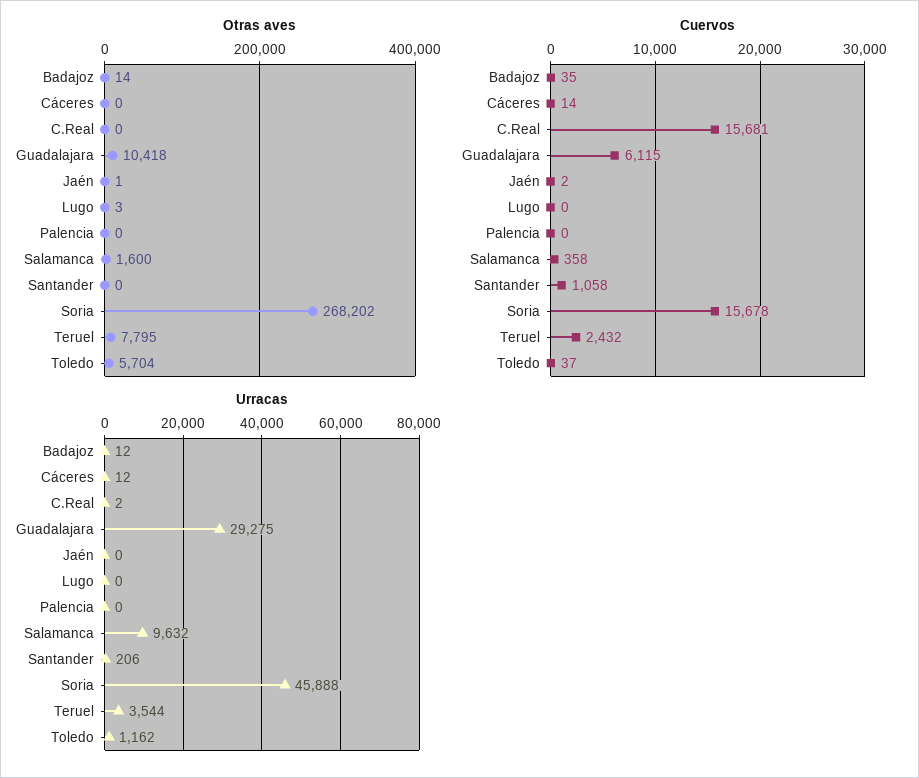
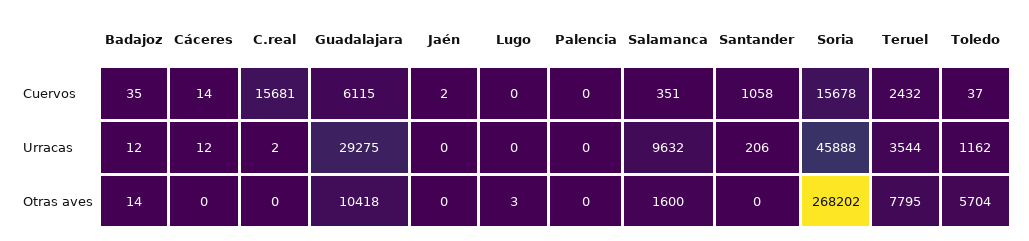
  {
    "Otras aves": {
      "Badajoz": 14,
      "Cáceres": 0,
      "C.Real": 0,
      "Guadalajara": 10418,
-     "Jaén": 1,
+     "Jaén": 0,
      "Lugo": 3,
      "Palencia": 0,
      "Salamanca": 1600,
      "Santander": 0,
      "Soria": 268202,
      "Teruel": 7795,
      "Toledo": 5704
    },
    "Cuervos": {
      "Badajoz": 35,
      "Cáceres": 14,
      "C.Real": 15681,
      "Guadalajara": 6115,
      "Jaén": 2,
      "Lugo": 0,
      "Palencia": 0,
-     "Salamanca": 358,
+     "Salamanca": 351,
      "Santander": 1058,
      "Soria": 15678,
      "Teruel": 2432,
      "Toledo": 37
    },
    "Urracas": {
      "Badajoz": 12,
      "Cáceres": 12,
      "C.Real": 2,
      "Guadalajara": 29275,
      "Jaén": 0,
      "Lugo": 0,
      "Palencia": 0,
      "Salamanca": 9632,
      "Santander": 206,
      "Soria": 45888,
      "Teruel": 3544,
      "Toledo": 1162
    }
  }

